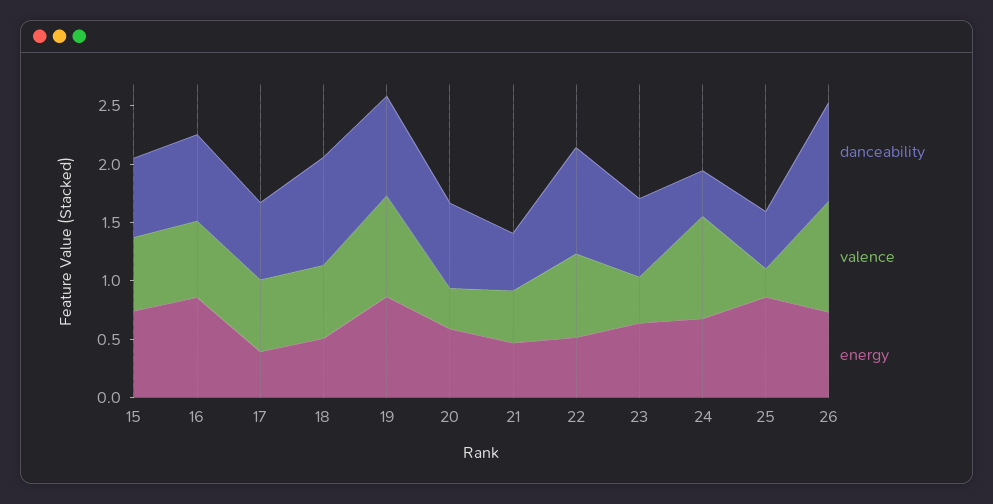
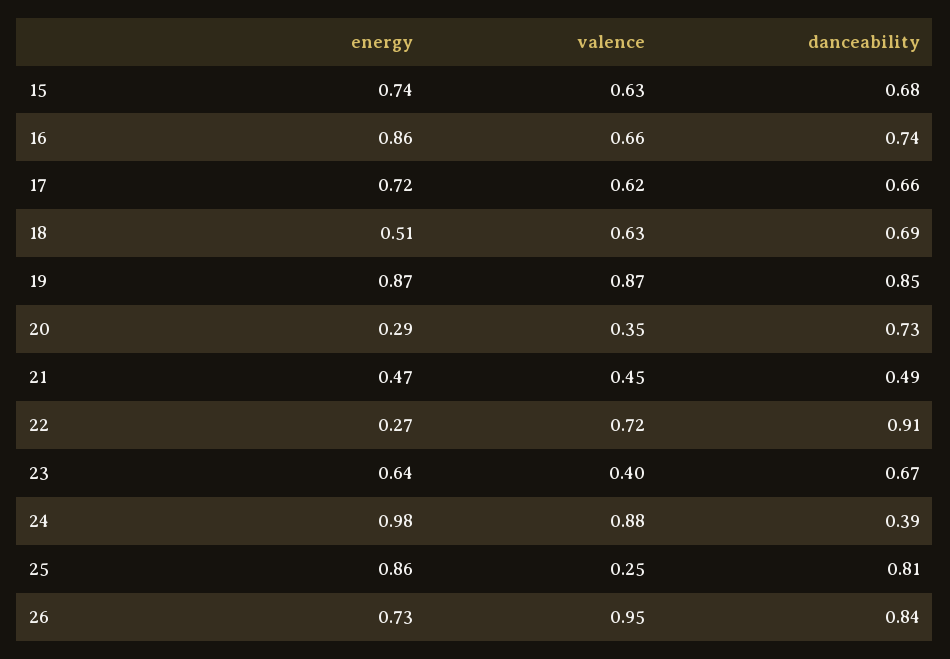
  {
    "danceability": {
      "15": 0.68,
      "16": 0.74,
      "17": 0.66,
-     "18": 0.9,
+     "18": 0.69,
      "19": 0.85,
      "20": 0.73,
      "21": 0.49,
      "22": 0.91,
      "23": 0.67,
      "24": 0.39,
-     "25": 0.5,
+     "25": 0.81,
      "26": 0.84
    },
    "valence": {
      "15": 0.63,
      "16": 0.66,
      "17": 0.62,
      "18": 0.63,
      "19": 0.87,
      "20": 0.35,
      "21": 0.45,
      "22": 0.72,
      "23": 0.4,
      "24": 0.88,
      "25": 0.25,
      "26": 0.95
    },
    "energy": {
      "15": 0.74,
      "16": 0.86,
-     "17": 0.4,
+     "17": 0.72,
      "18": 0.51,
      "19": 0.87,
-     "20": 0.6,
+     "20": 0.29,
      "21": 0.47,
-     "22": 0.5,
+     "22": 0.27,
      "23": 0.64,
-     "24": 0.7,
+     "24": 0.98,
      "25": 0.86,
      "26": 0.73
    }
  }

